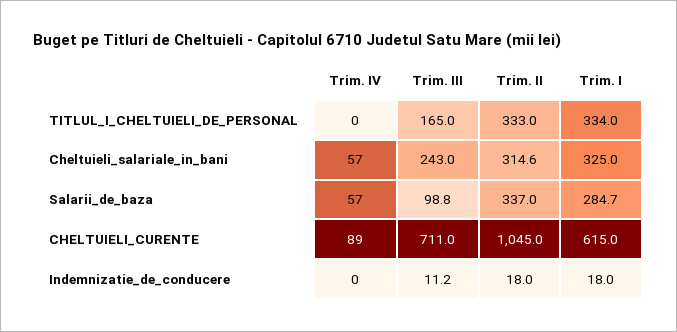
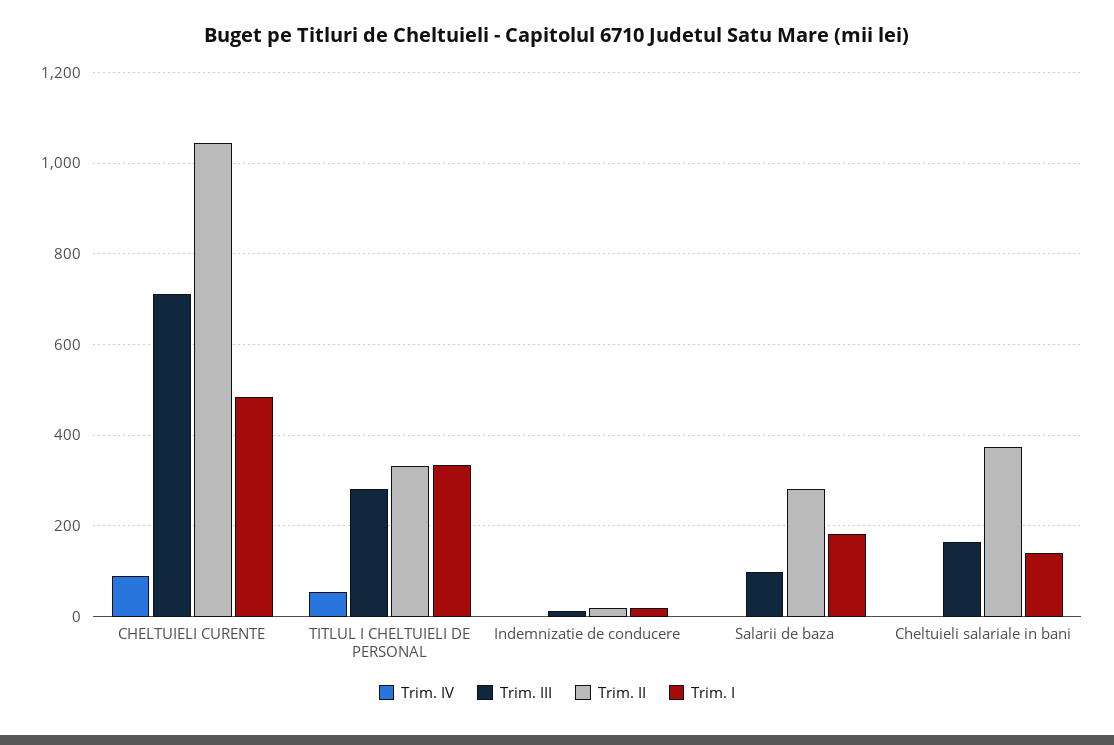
  {
    "Trim. IV": {
-     "TITLUL_I_CHELTUIELI_DE_PERSONAL": 0,
+     "TITLUL_I_CHELTUIELI_DE_PERSONAL": 60,
-     "Cheltuieli_salariale_in_bani": 57,
+     "Cheltuieli_salariale_in_bani": 0,
-     "Salarii_de_baza": 57,
+     "Salarii_de_baza": 0,
      "CHELTUIELI_CURENTE": 89,
      "Indemnizatie_de_conducere": 0
    },
    "Trim. III": {
-     "TITLUL_I_CHELTUIELI_DE_PERSONAL": 165,
+     "TITLUL_I_CHELTUIELI_DE_PERSONAL": 280,
-     "Cheltuieli_salariale_in_bani": 243,
+     "Cheltuieli_salariale_in_bani": 160,
      "Salarii_de_baza": 98.8,
      "CHELTUIELI_CURENTE": 711,
      "Indemnizatie_de_conducere": 11.2
    },
    "Trim. II": {
      "TITLUL_I_CHELTUIELI_DE_PERSONAL": 333,
-     "Cheltuieli_salariale_in_bani": 314.6,
+     "Cheltuieli_salariale_in_bani": 380,
-     "Salarii_de_baza": 337,
+     "Salarii_de_baza": 280,
      "CHELTUIELI_CURENTE": 1045,
      "Indemnizatie_de_conducere": 18
    },
    "Trim. I": {
      "TITLUL_I_CHELTUIELI_DE_PERSONAL": 334,
-     "Cheltuieli_salariale_in_bani": 325,
+     "Cheltuieli_salariale_in_bani": 140,
-     "Salarii_de_baza": 284.7,
+     "Salarii_de_baza": 180,
-     "CHELTUIELI_CURENTE": 615,
+     "CHELTUIELI_CURENTE": 480,
      "Indemnizatie_de_conducere": 18
    }
  }

